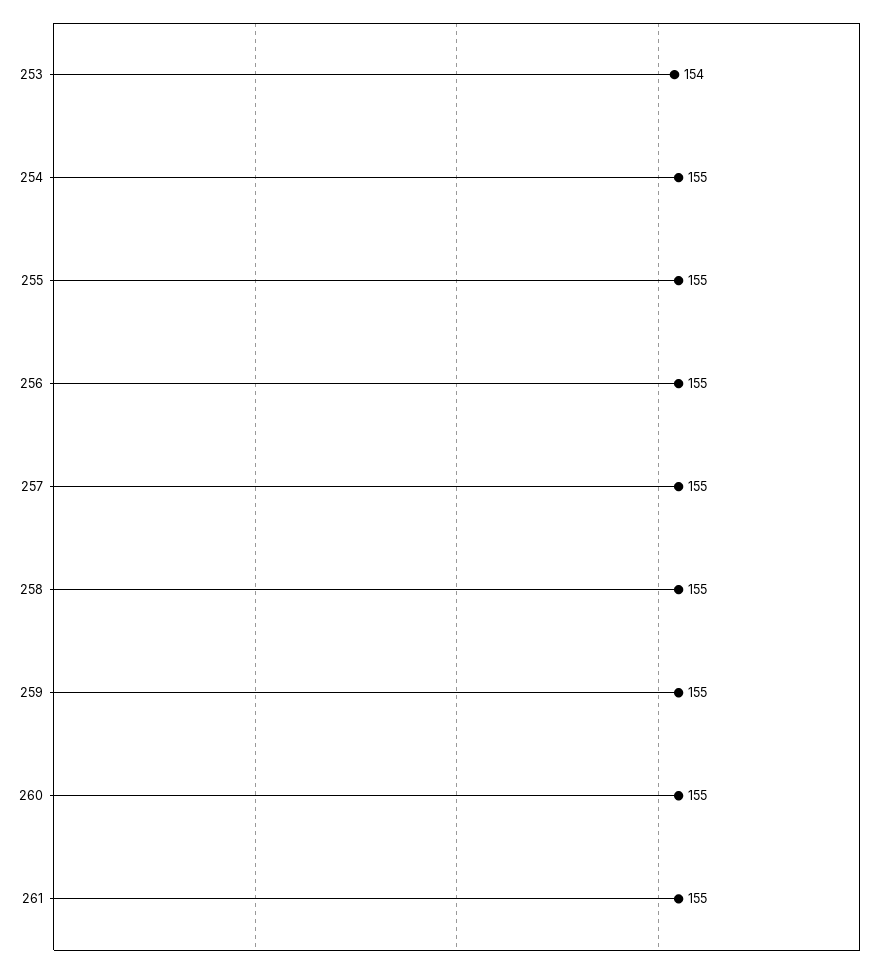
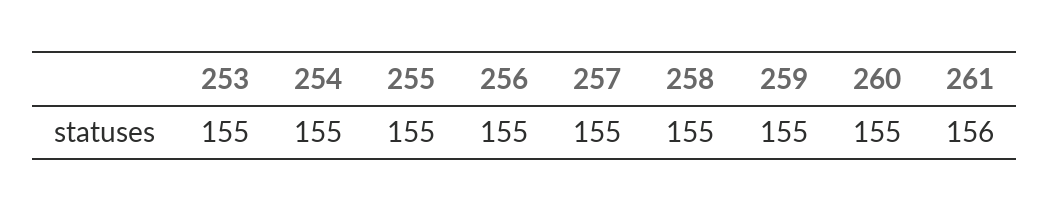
  {
-   "253": 154,
+   "253": 155,
    "254": 155,
    "255": 155,
    "256": 155,
    "257": 155,
    "258": 155,
    "259": 155,
    "260": 155,
-   "261": 155
+   "261": 156
  }

